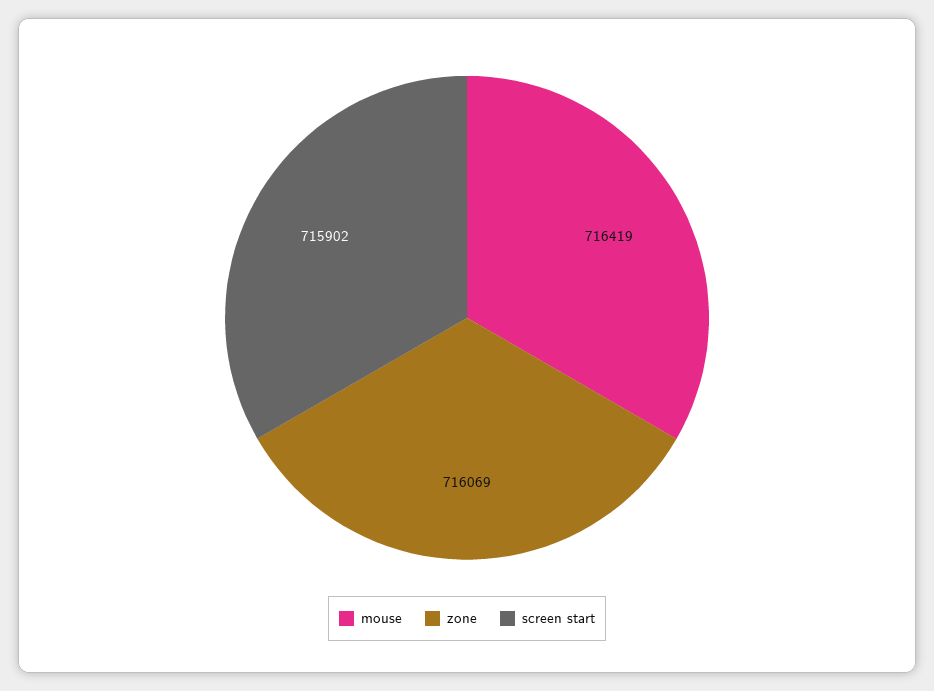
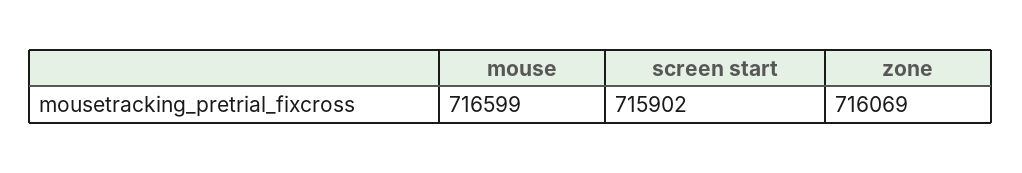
  {
-   "mouse": 716419,
+   "mouse": 716599,
    "zone": 716069,
    "screen start": 715902
  }

